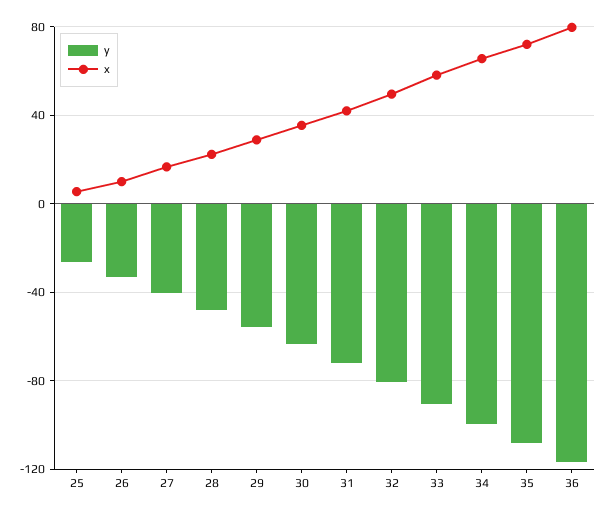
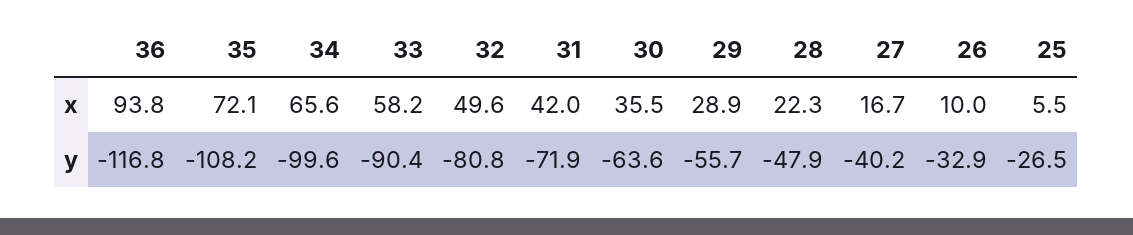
  {
    "y": {
      "25": -26.5,
      "26": -32.9,
      "27": -40.2,
      "28": -47.9,
      "29": -55.7,
      "30": -63.6,
      "31": -71.9,
      "32": -80.8,
      "33": -90.4,
      "34": -99.6,
      "35": -108.2,
      "36": -116.8
    },
    "x": {
      "25": 5.5,
      "26": 10,
      "27": 16.7,
      "28": 22.3,
      "29": 28.9,
      "30": 35.5,
      "31": 42,
      "32": 49.6,
      "33": 58.2,
      "34": 65.6,
      "35": 72.1,
-     "36": 80
+     "36": 93.8
    }
  }

